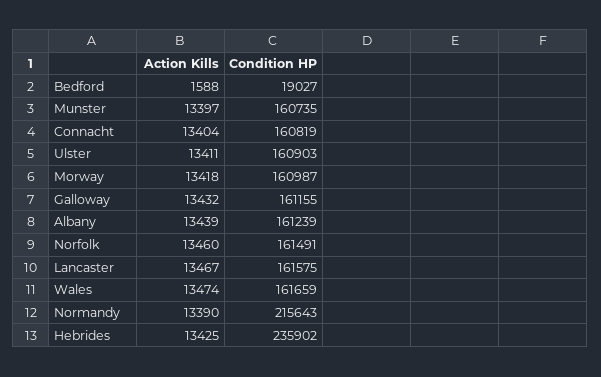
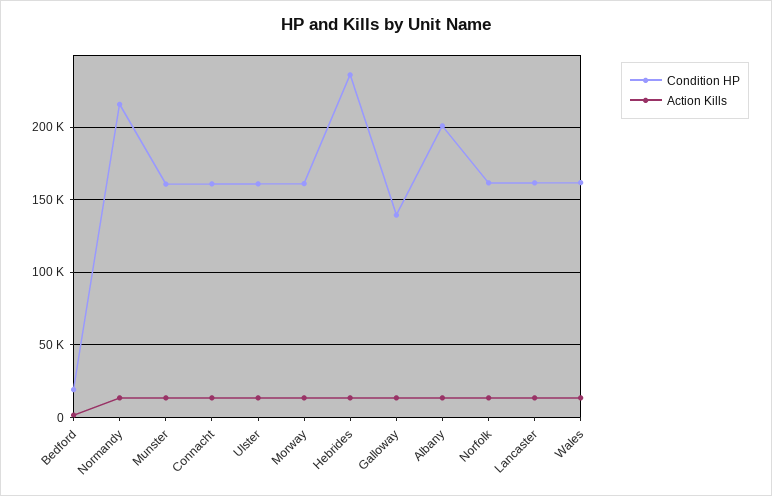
  {
    "Action Kills": {
      "Bedford": 1588,
      "Munster": 13397,
      "Connacht": 13404,
      "Ulster": 13411,
      "Morway": 13418,
      "Galloway": 13432,
      "Albany": 13439,
      "Norfolk": 13460,
      "Lancaster": 13467,
      "Wales": 13474,
      "Normandy": 13390,
      "Hebrides": 13425
    },
    "Condition HP": {
      "Bedford": 19027,
      "Munster": 160735,
      "Connacht": 160819,
      "Ulster": 160903,
      "Morway": 160987,
-     "Galloway": 161155,
+     "Galloway": 140000,
-     "Albany": 161239,
+     "Albany": 200000,
      "Norfolk": 161491,
      "Lancaster": 161575,
      "Wales": 161659,
      "Normandy": 215643,
      "Hebrides": 235902
    }
  }

